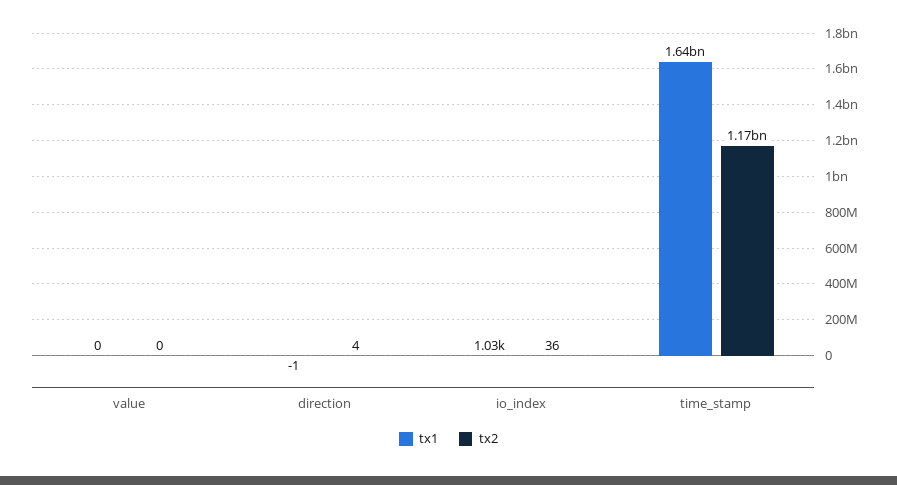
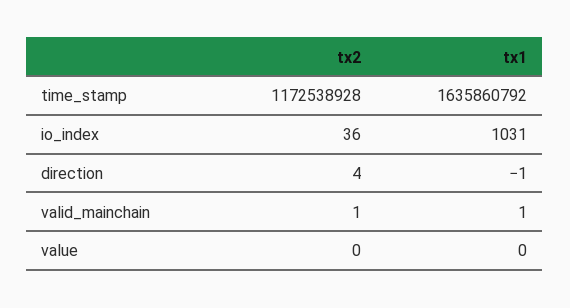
  {
    "tx1": {
      "value": 0,
      "direction": -1,
      "io_index": 1031,
-     "time_stamp": 1635860792
+     "time_stamp": 1635860792,
+     "valid_mainchain": 1
    },
    "tx2": {
      "value": 0,
      "direction": 4,
      "io_index": 36,
-     "time_stamp": 1172538928
+     "time_stamp": 1172538928,
+     "valid_mainchain": 1
    }
  }

